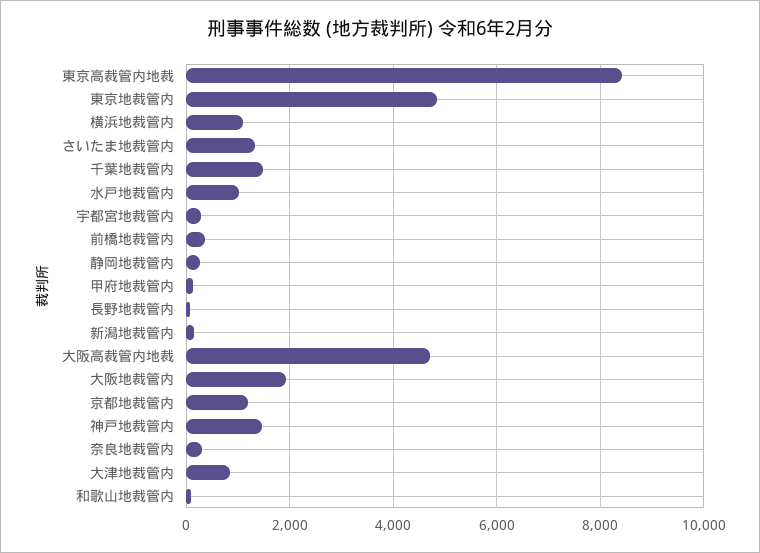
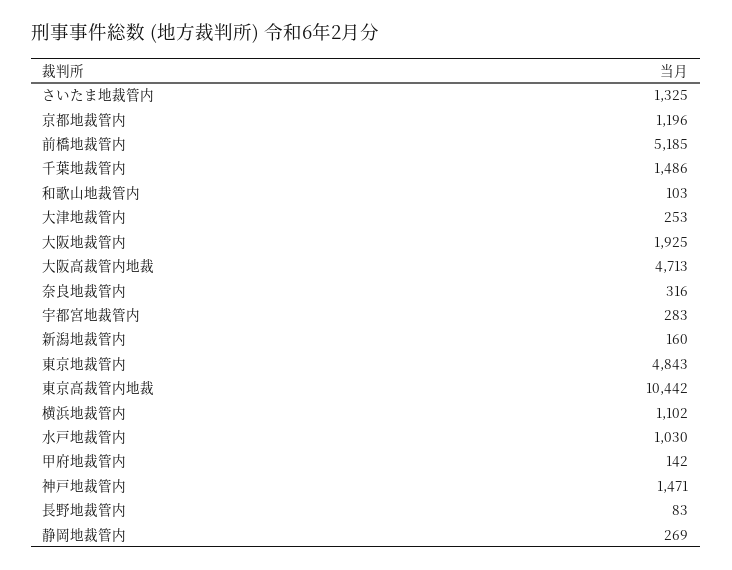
  {
-   "東京高裁管内地裁": 8400,
+   "東京高裁管内地裁": 10442,
    "東京地裁管内": 4843,
    "横浜地裁管内": 1102,
    "さいたま地裁管内": 1325,
    "千葉地裁管内": 1486,
    "水戸地裁管内": 1030,
    "宇都宮地裁管内": 283,
-   "前橋地裁管内": 400,
+   "前橋地裁管内": 5185,
    "静岡地裁管内": 269,
    "甲府地裁管内": 142,
    "長野地裁管内": 83,
    "新潟地裁管内": 160,
    "大阪高裁管内地裁": 4713,
    "大阪地裁管内": 1925,
    "京都地裁管内": 1196,
    "神戸地裁管内": 1471,
    "奈良地裁管内": 316,
-   "大津地裁管内": 800,
+   "大津地裁管内": 253,
    "和歌山地裁管内": 103
  }

